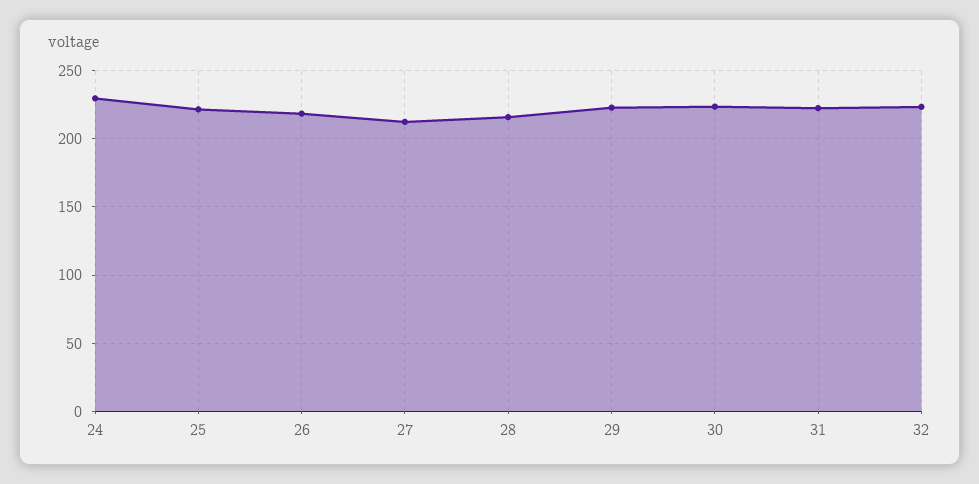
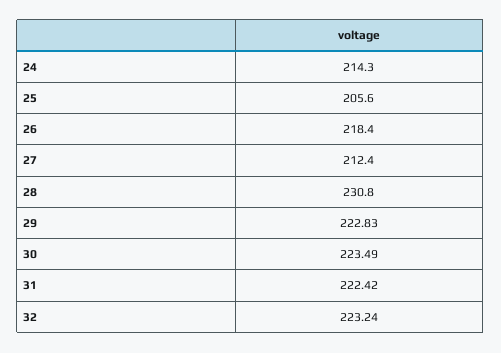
  {
-   "24": 230,
+   "24": 214.3,
-   "25": 220,
+   "25": 205.6,
    "26": 218.4,
    "27": 212.4,
-   "28": 215,
+   "28": 230.8,
    "29": 222.83,
    "30": 223.49,
    "31": 222.42,
    "32": 223.24
  }

